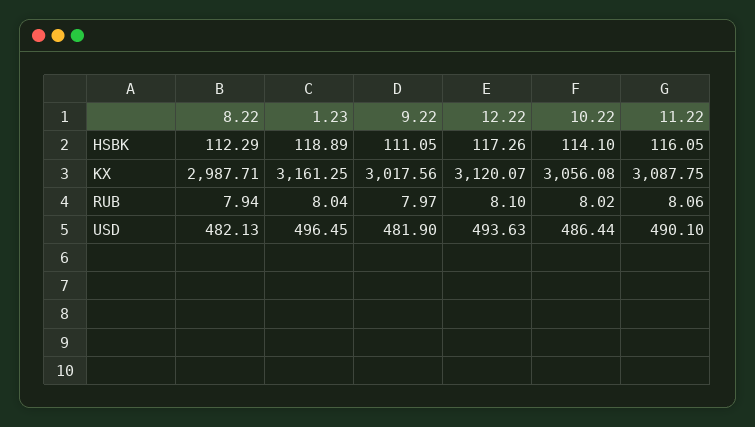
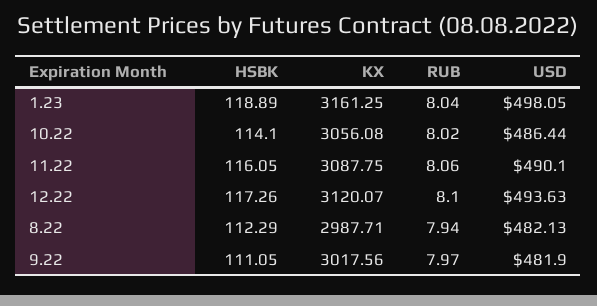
  {
    "8.22": {
      "HSBK": 112.29,
      "KX": 2987.71,
      "RUB": 7.94,
      "USD": 482.13
    },
    "1.23": {
      "HSBK": 118.89,
      "KX": 3161.25,
      "RUB": 8.04,
-     "USD": 496.45
+     "USD": 498.05
    },
    "9.22": {
      "HSBK": 111.05,
      "KX": 3017.56,
      "RUB": 7.97,
      "USD": 481.9
    },
    "12.22": {
      "HSBK": 117.26,
      "KX": 3120.07,
      "RUB": 8.1,
      "USD": 493.63
    },
    "10.22": {
      "HSBK": 114.1,
      "KX": 3056.08,
      "RUB": 8.02,
      "USD": 486.44
    },
    "11.22": {
      "HSBK": 116.05,
      "KX": 3087.75,
      "RUB": 8.06,
      "USD": 490.1
    }
  }

